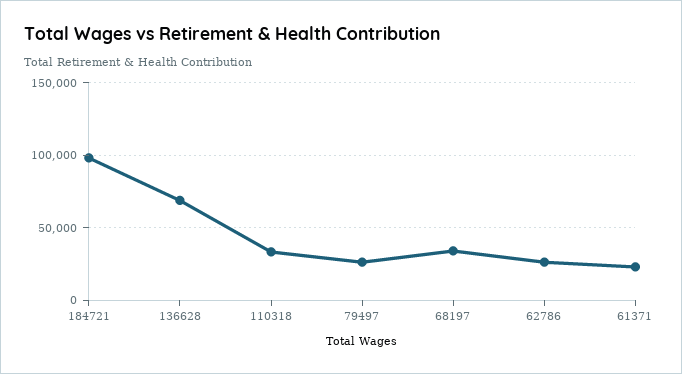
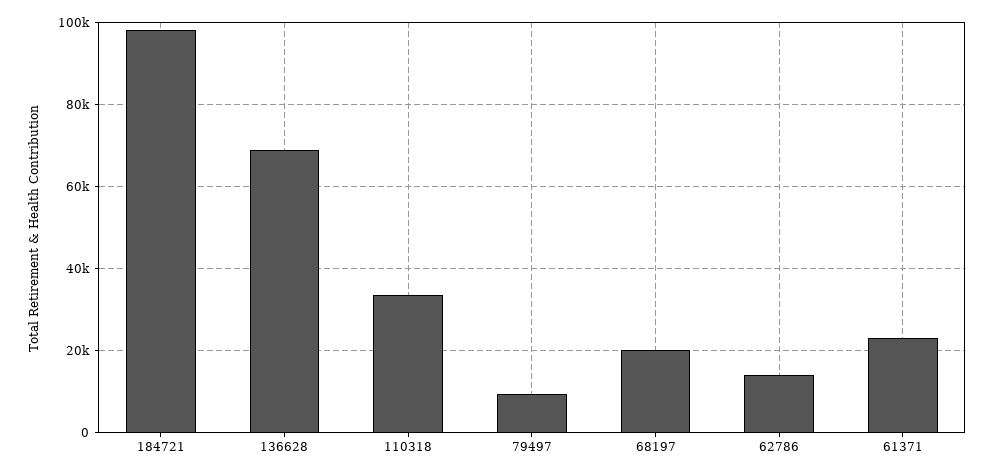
  {
    "184721": 98000,
    "136628": 70000,
    "110318": 34000,
-   "79497": 25000,
+   "79497": 10000,
-   "68197": 35000,
+   "68197": 20000,
-   "62786": 25000,
+   "62786": 14000,
    "61371": 24000
  }

